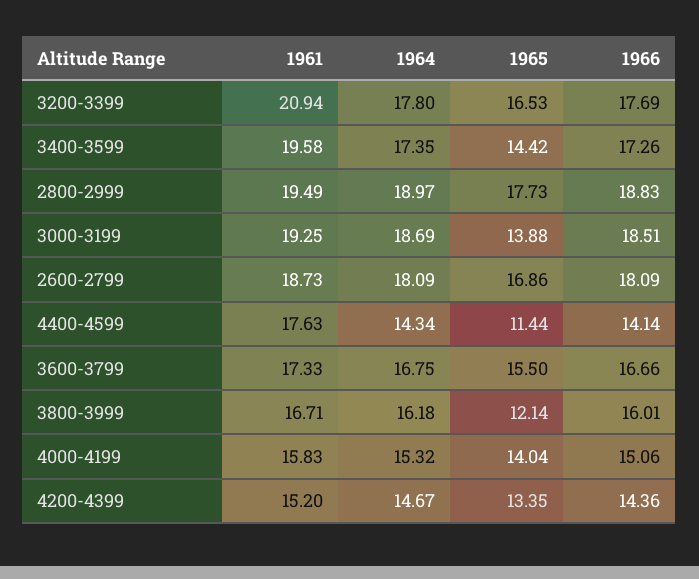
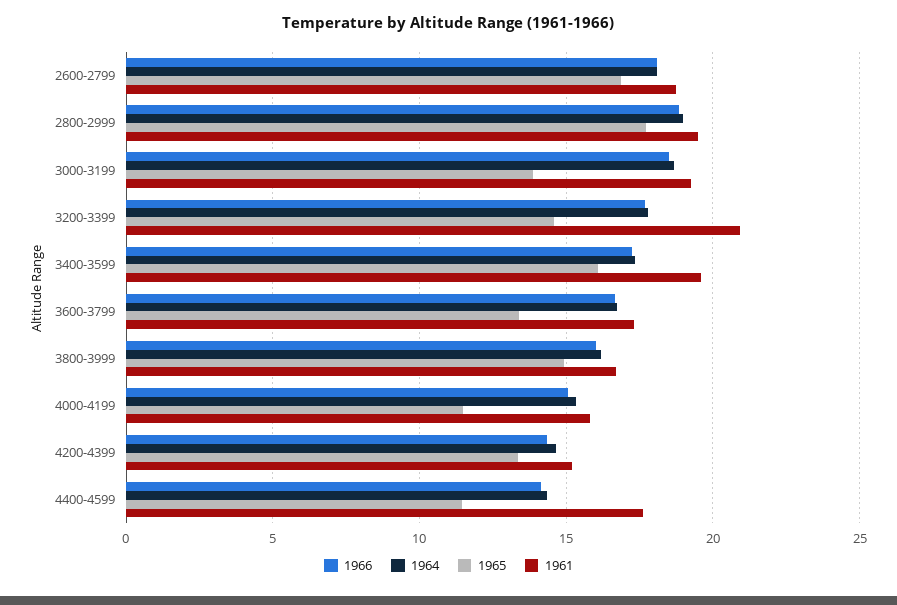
  {
    "1961": {
      "3200-3399": 20.94,
      "3400-3599": 19.58,
      "2800-2999": 19.49,
      "3000-3199": 19.25,
      "2600-2799": 18.73,
      "4400-4599": 17.63,
      "3600-3799": 17.33,
      "3800-3999": 16.71,
      "4000-4199": 15.83,
      "4200-4399": 15.2
    },
    "1964": {
      "3200-3399": 17.8,
      "3400-3599": 17.35,
      "2800-2999": 18.97,
      "3000-3199": 18.69,
      "2600-2799": 18.09,
      "4400-4599": 14.34,
      "3600-3799": 16.75,
      "3800-3999": 16.18,
      "4000-4199": 15.32,
      "4200-4399": 14.67
    },
    "1965": {
-     "3200-3399": 16.53,
+     "3200-3399": 14.5,
-     "3400-3599": 14.42,
+     "3400-3599": 16,
      "2800-2999": 17.73,
      "3000-3199": 13.88,
      "2600-2799": 16.86,
      "4400-4599": 11.44,
-     "3600-3799": 15.5,
+     "3600-3799": 13.5,
-     "3800-3999": 12.14,
+     "3800-3999": 15,
-     "4000-4199": 14.04,
+     "4000-4199": 11.5,
      "4200-4399": 13.35
    },
    "1966": {
      "3200-3399": 17.69,
      "3400-3599": 17.26,
      "2800-2999": 18.83,
      "3000-3199": 18.51,
      "2600-2799": 18.09,
      "4400-4599": 14.14,
      "3600-3799": 16.66,
      "3800-3999": 16.01,
      "4000-4199": 15.06,
      "4200-4399": 14.36
    }
  }

